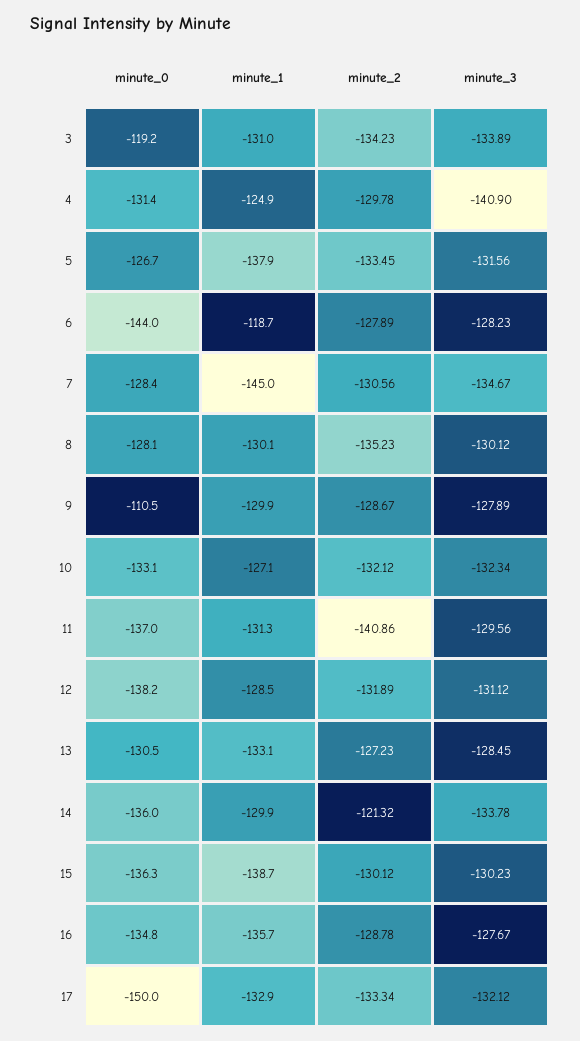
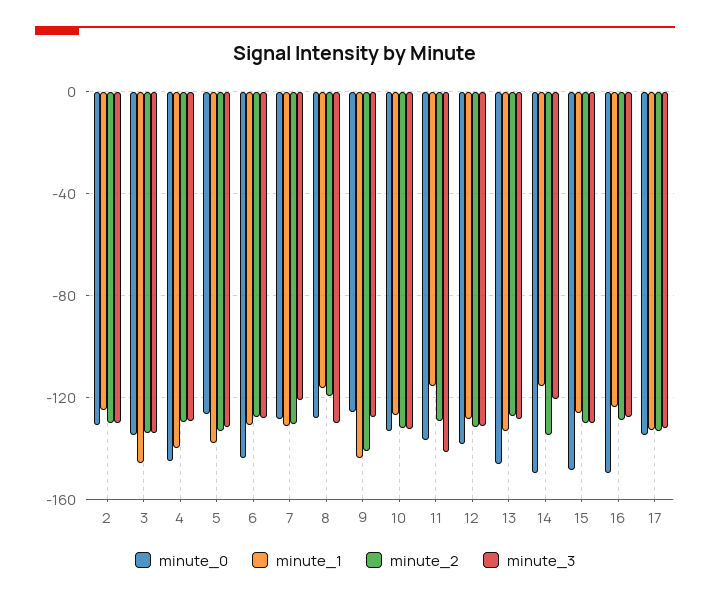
  {
    "minute_0": {
-     "3": -119.2,
+     "3": -135,
-     "4": -131.4,
+     "4": -145,
      "5": -126.7,
      "6": -144,
      "7": -128.4,
      "8": -128.1,
-     "9": -110.5,
+     "9": -125,
      "10": -133.1,
      "11": -137,
      "12": -138.2,
-     "13": -130.5,
+     "13": -145,
-     "14": -136,
+     "14": -150,
-     "15": -136.3,
+     "15": -150,
-     "16": -134.8,
+     "16": -150,
-     "17": -150
+     "17": -135,
+     "2": -130
    },
    "minute_1": {
-     "3": -131,
+     "3": -145,
-     "4": -124.9,
+     "4": -140,
      "5": -137.9,
-     "6": -118.7,
+     "6": -130,
-     "7": -145,
+     "7": -130,
-     "8": -130.1,
+     "8": -115,
-     "9": -129.9,
+     "9": -145,
      "10": -127.1,
-     "11": -131.3,
+     "11": -115,
      "12": -128.5,
      "13": -133.1,
-     "14": -129.9,
+     "14": -115,
-     "15": -138.7,
+     "15": -125,
-     "16": -135.7,
+     "16": -125,
-     "17": -132.9
+     "17": -132.9,
+     "2": -125
    },
    "minute_2": {
      "3": -134.23,
      "4": -129.78,
      "5": -133.45,
      "6": -127.89,
      "7": -130.56,
-     "8": -135.23,
+     "8": -120,
-     "9": -128.67,
+     "9": -140,
      "10": -132.12,
-     "11": -140.86,
+     "11": -130,
      "12": -131.89,
      "13": -127.23,
-     "14": -121.32,
+     "14": -135,
      "15": -130.12,
      "16": -128.78,
-     "17": -133.34
+     "17": -133.34,
+     "2": -130
    },
    "minute_3": {
      "3": -133.89,
-     "4": -140.9,
+     "4": -130,
      "5": -131.56,
      "6": -128.23,
-     "7": -134.67,
+     "7": -120,
      "8": -130.12,
      "9": -127.89,
      "10": -132.34,
-     "11": -129.56,
+     "11": -140,
      "12": -131.12,
      "13": -128.45,
-     "14": -133.78,
+     "14": -120,
      "15": -130.23,
      "16": -127.67,
-     "17": -132.12
+     "17": -132.12,
+     "2": -130
    }
  }

